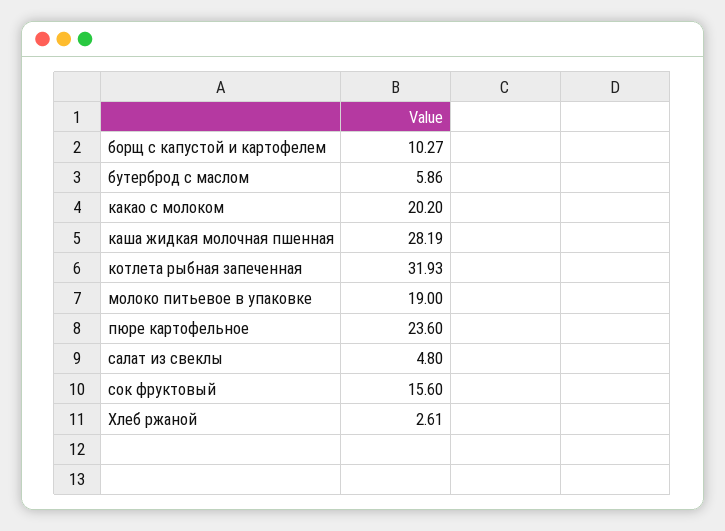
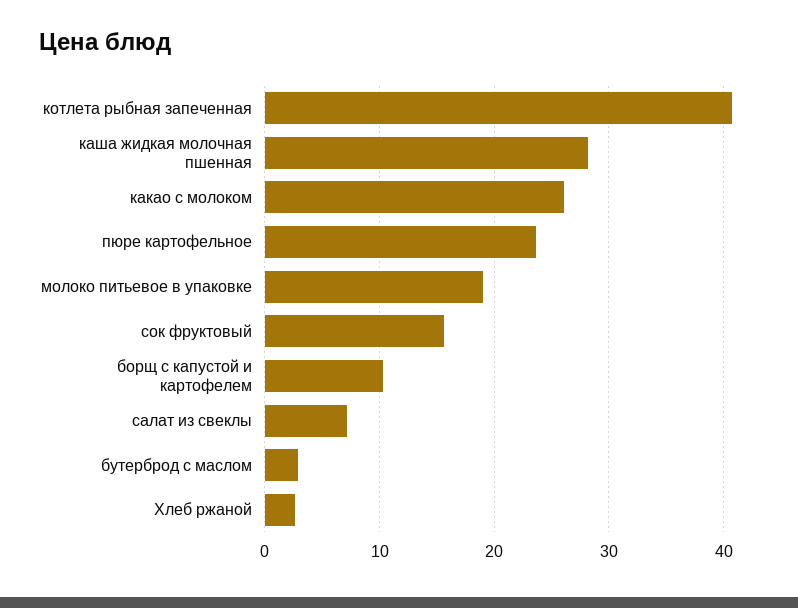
  {
    "борщ с капустой и картофелем": 10.27,
-   "бутерброд с маслом": 5.86,
+   "бутерброд с маслом": 3,
-   "какао с молоком": 20.2,
+   "какао с молоком": 26,
    "каша жидкая молочная пшенная": 28.19,
-   "котлета рыбная запеченная": 31.93,
+   "котлета рыбная запеченная": 41,
    "молоко питьевое в упаковке": 19,
    "пюре картофельное": 23.6,
-   "салат из свеклы": 4.8,
+   "салат из свеклы": 7,
    "сок фруктовый": 15.6,
    "Хлеб ржаной": 2.61
  }

